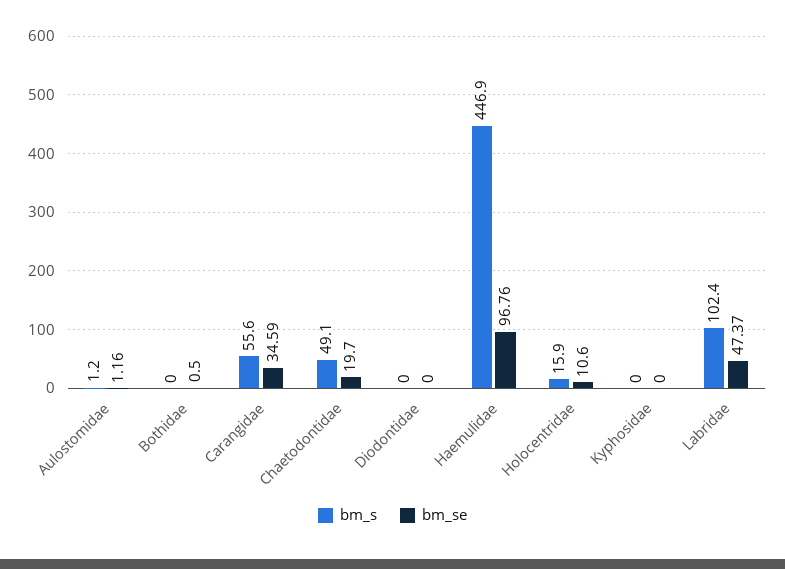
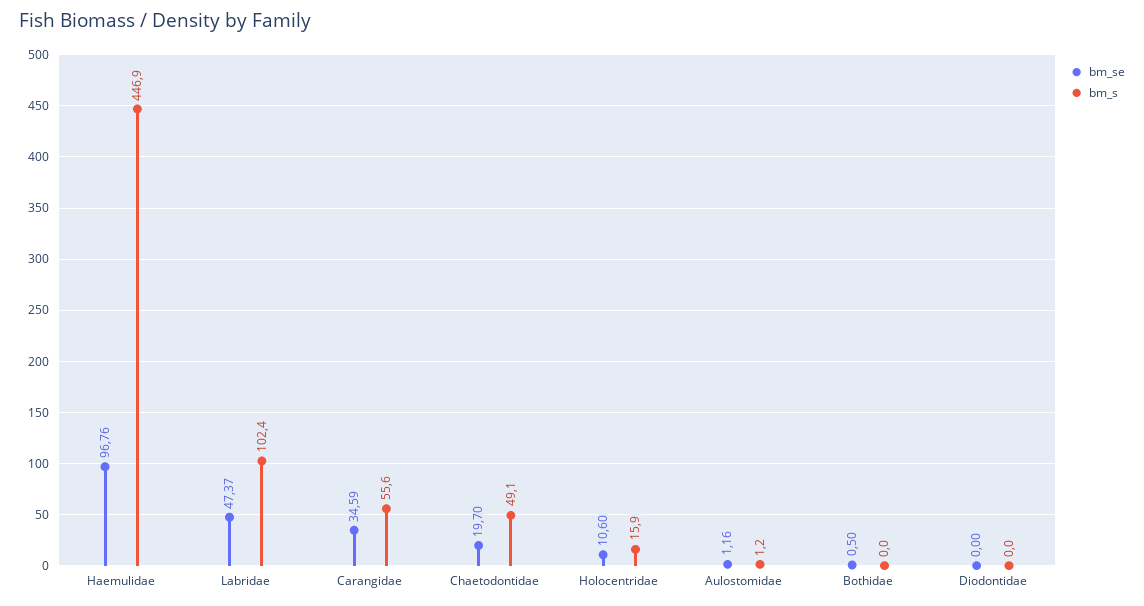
  {
    "bm_s": {
      "Aulostomidae": 1.2,
      "Bothidae": 0,
      "Carangidae": 55.6,
      "Chaetodontidae": 49.1,
      "Diodontidae": 0,
      "Haemulidae": 446.9,
      "Holocentridae": 15.9,
-     "Kyphosidae": 0,
      "Labridae": 102.4
    },
    "bm_se": {
      "Aulostomidae": 1.16,
      "Bothidae": 0.5,
      "Carangidae": 34.59,
      "Chaetodontidae": 19.7,
      "Diodontidae": 0,
      "Haemulidae": 96.76,
      "Holocentridae": 10.6,
-     "Kyphosidae": 0,
      "Labridae": 47.37
    }
  }

